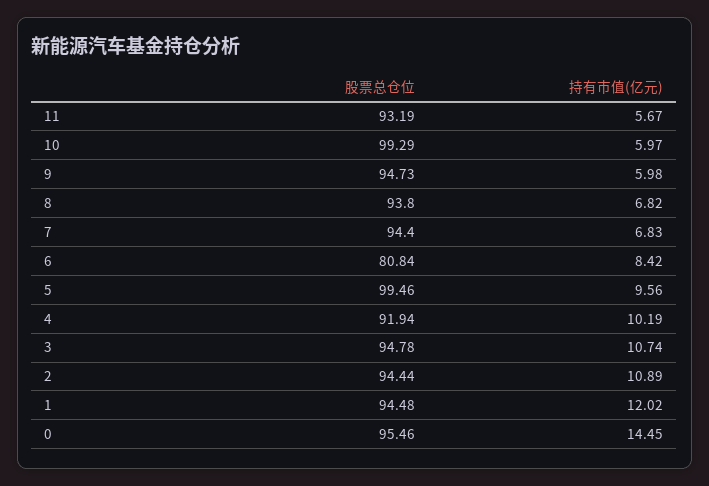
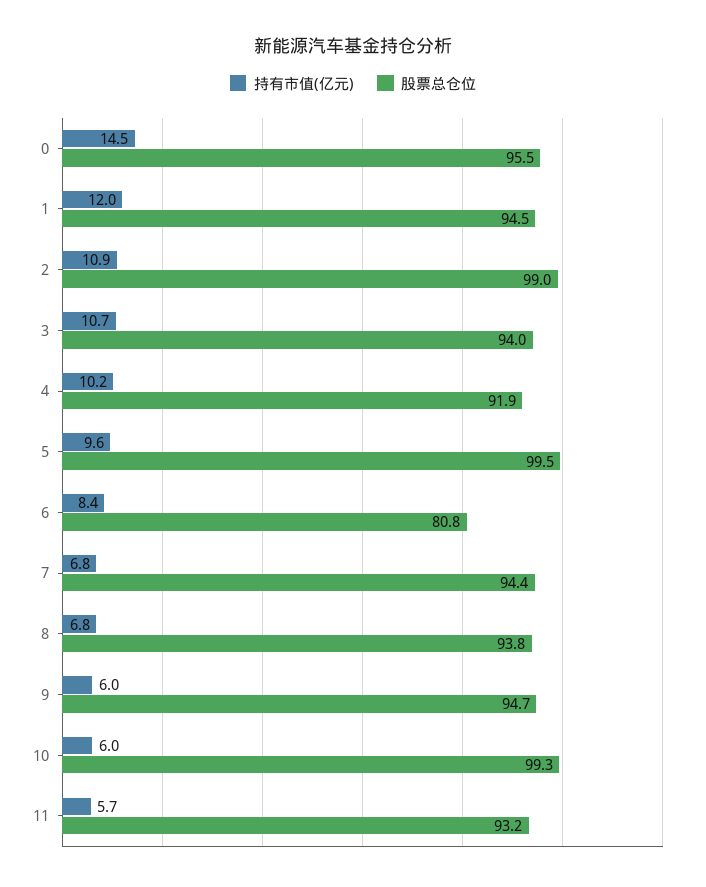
  {
    "股票总仓位": {
      "11": 93.19,
      "10": 99.29,
      "9": 94.73,
      "8": 93.8,
      "7": 94.4,
      "6": 80.84,
      "5": 99.46,
      "4": 91.94,
-     "3": 94.78,
+     "3": 94,
-     "2": 94.44,
+     "2": 99,
      "1": 94.48,
      "0": 95.46
    },
    "持有市值(亿元)": {
      "11": 5.67,
      "10": 5.97,
      "9": 5.98,
      "8": 6.82,
      "7": 6.83,
      "6": 8.42,
      "5": 9.56,
      "4": 10.19,
      "3": 10.74,
      "2": 10.89,
      "1": 12.02,
      "0": 14.45
    }
  }

